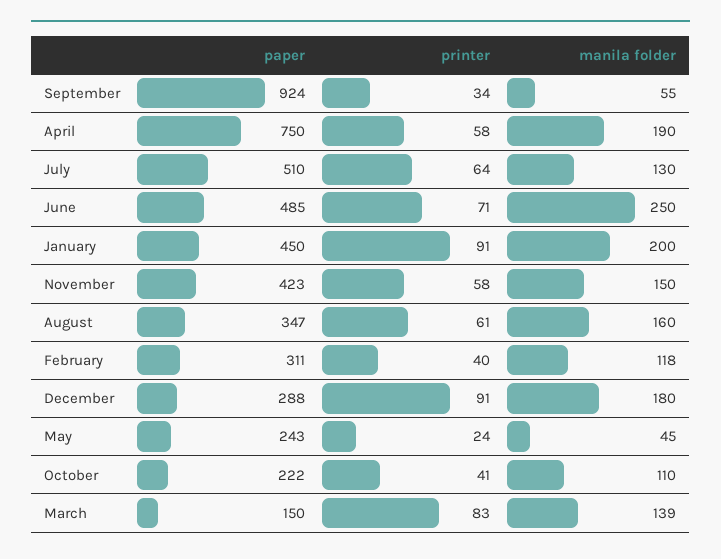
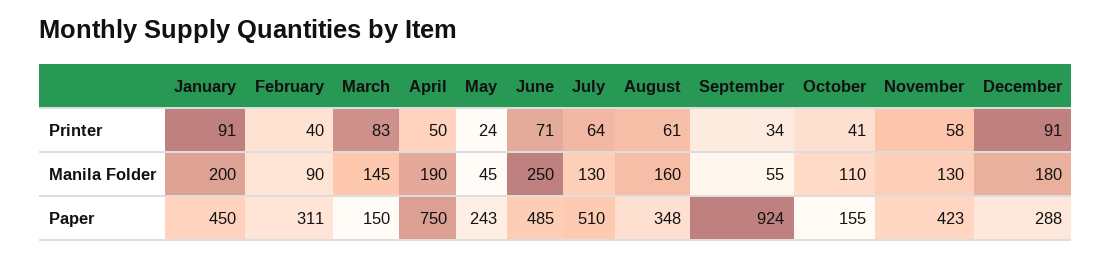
  {
    "paper": {
      "September": 924,
      "April": 750,
      "July": 510,
      "June": 485,
      "January": 450,
      "November": 423,
-     "August": 347,
+     "August": 348,
      "February": 311,
      "December": 288,
      "May": 243,
-     "October": 222,
+     "October": 155,
      "March": 150
    },
    "printer": {
      "September": 34,
-     "April": 58,
+     "April": 50,
      "July": 64,
      "June": 71,
      "January": 91,
      "November": 58,
      "August": 61,
      "February": 40,
      "December": 91,
      "May": 24,
      "October": 41,
      "March": 83
    },
    "manila folder": {
      "September": 55,
      "April": 190,
      "July": 130,
      "June": 250,
      "January": 200,
-     "November": 150,
+     "November": 130,
      "August": 160,
-     "February": 118,
+     "February": 90,
      "December": 180,
      "May": 45,
      "October": 110,
-     "March": 139
+     "March": 145
    }
  }

